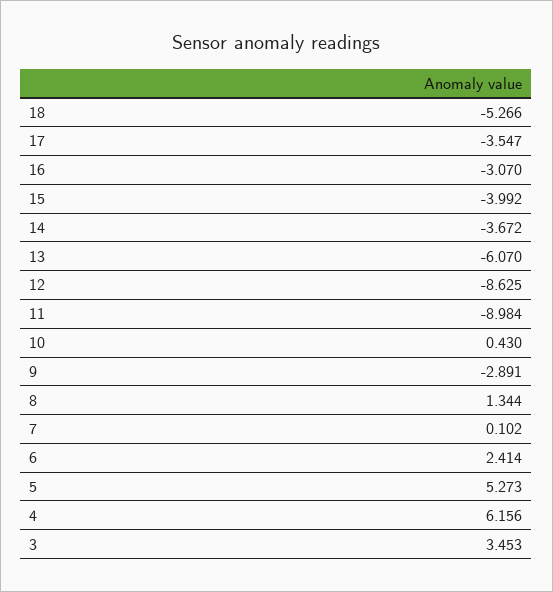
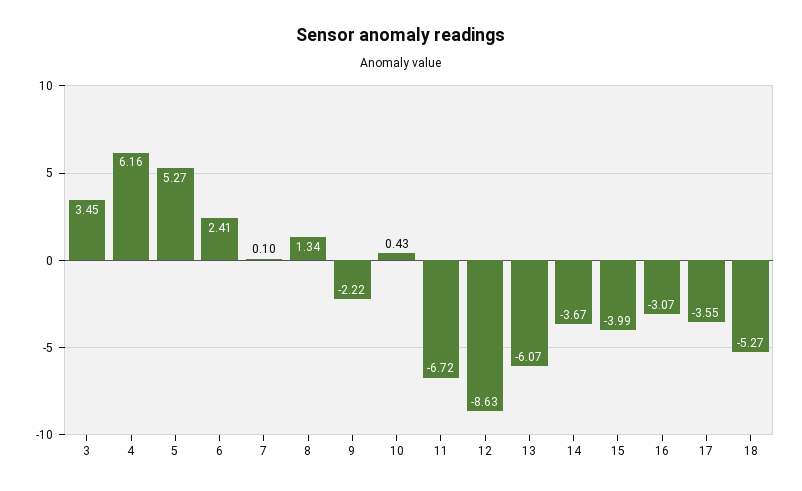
  {
    "18": -5.266,
    "17": -3.547,
    "16": -3.07,
    "15": -3.992,
    "14": -3.672,
    "13": -6.07,
    "12": -8.625,
-   "11": -8.984,
+   "11": -6.72,
    "10": 0.43,
-   "9": -2.891,
+   "9": -2.22,
    "8": 1.344,
    "7": 0.102,
    "6": 2.414,
    "5": 5.273,
    "4": 6.156,
    "3": 3.453
  }

